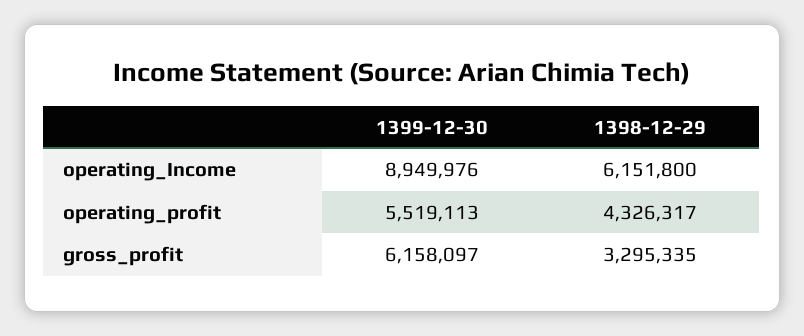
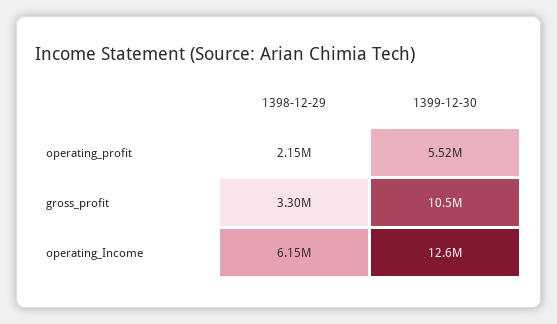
  {
    "1399-12-30": {
-     "operating_Income": 8949976,
+     "operating_Income": 12600000,
      "operating_profit": 5519113,
-     "gross_profit": 6158097
+     "gross_profit": 10500000
    },
    "1398-12-29": {
      "operating_Income": 6151800,
-     "operating_profit": 4326317,
+     "operating_profit": 2150000,
      "gross_profit": 3295335
    }
  }

